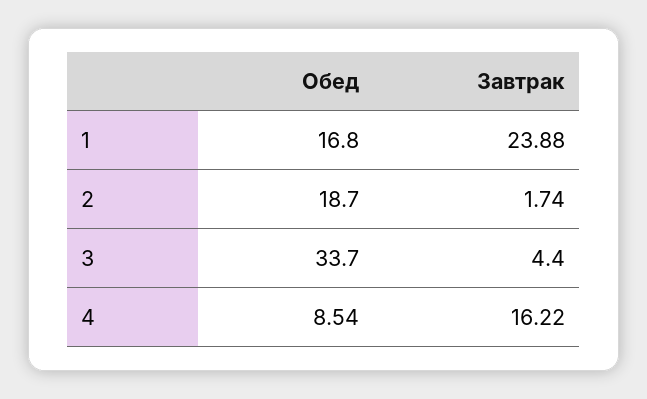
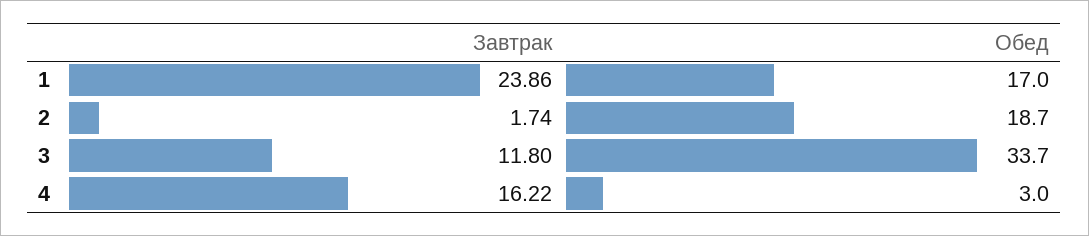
  {
    "Обед": {
-     "1": 16.8,
+     "1": 17,
      "2": 18.7,
      "3": 33.7,
-     "4": 8.54
+     "4": 3
    },
    "Завтрак": {
-     "1": 23.88,
+     "1": 23.86,
      "2": 1.74,
-     "3": 4.4,
+     "3": 11.8,
      "4": 16.22
    }
  }

